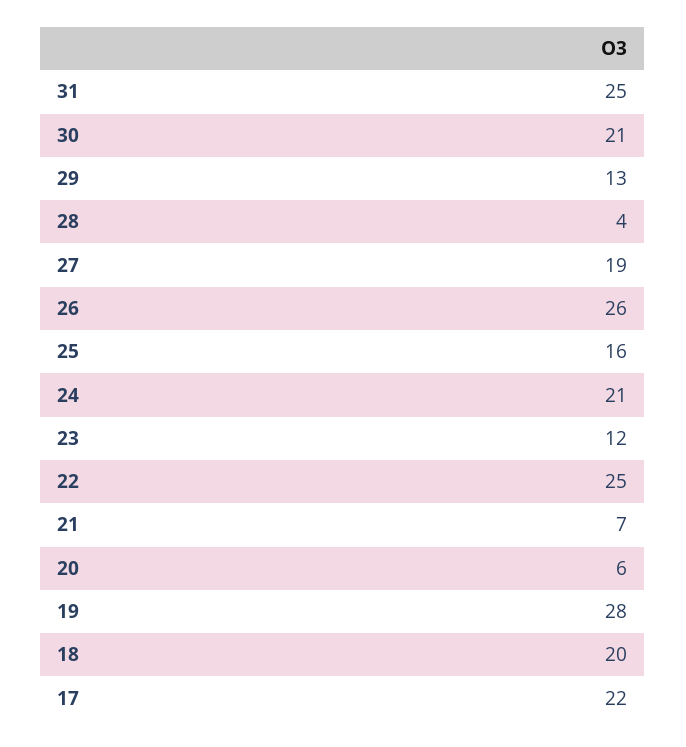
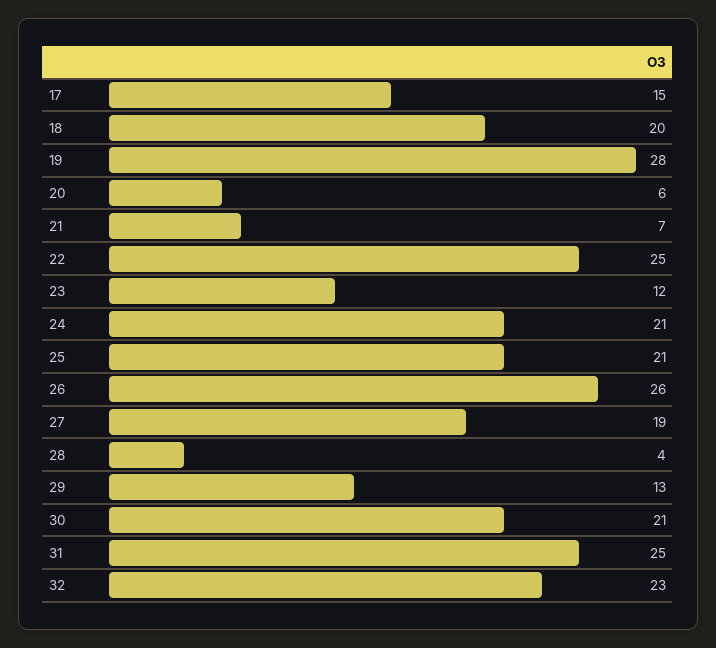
  {
    "31": 25,
    "30": 21,
    "29": 13,
    "28": 4,
    "27": 19,
    "26": 26,
-   "25": 16,
+   "25": 21,
    "24": 21,
    "23": 12,
    "22": 25,
    "21": 7,
    "20": 6,
    "19": 28,
    "18": 20,
-   "17": 22
+   "17": 15,
+   "32": 23
  }

